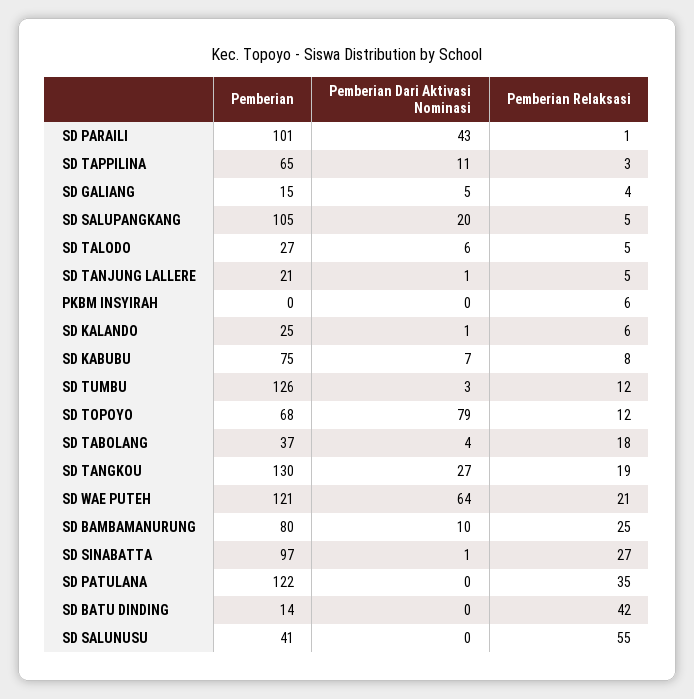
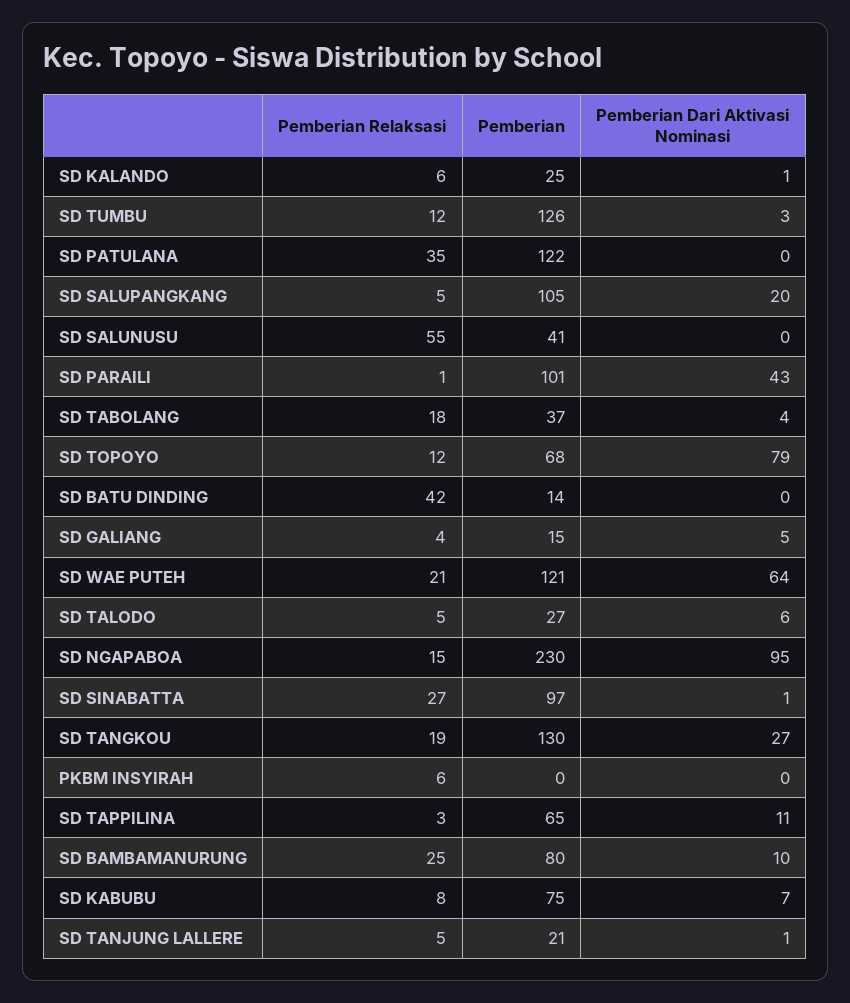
  {
    "Pemberian": {
      "SD PARAILI": 101,
      "SD TAPPILINA": 65,
      "SD GALIANG": 15,
      "SD SALUPANGKANG": 105,
      "SD TALODO": 27,
      "SD TANJUNG LALLERE": 21,
      "PKBM INSYIRAH": 0,
      "SD KALANDO": 25,
      "SD KABUBU": 75,
      "SD TUMBU": 126,
      "SD TOPOYO": 68,
      "SD TABOLANG": 37,
      "SD TANGKOU": 130,
      "SD WAE PUTEH": 121,
      "SD BAMBAMANURUNG": 80,
      "SD SINABATTA": 97,
      "SD PATULANA": 122,
      "SD BATU DINDING": 14,
-     "SD SALUNUSU": 41
+     "SD SALUNUSU": 41,
+     "SD NGAPABOA": 230
    },
    "Pemberian Dari Aktivasi Nominasi": {
      "SD PARAILI": 43,
      "SD TAPPILINA": 11,
      "SD GALIANG": 5,
      "SD SALUPANGKANG": 20,
      "SD TALODO": 6,
      "SD TANJUNG LALLERE": 1,
      "PKBM INSYIRAH": 0,
      "SD KALANDO": 1,
      "SD KABUBU": 7,
      "SD TUMBU": 3,
      "SD TOPOYO": 79,
      "SD TABOLANG": 4,
      "SD TANGKOU": 27,
      "SD WAE PUTEH": 64,
      "SD BAMBAMANURUNG": 10,
      "SD SINABATTA": 1,
      "SD PATULANA": 0,
      "SD BATU DINDING": 0,
-     "SD SALUNUSU": 0
+     "SD SALUNUSU": 0,
+     "SD NGAPABOA": 95
    },
    "Pemberian Relaksasi": {
      "SD PARAILI": 1,
      "SD TAPPILINA": 3,
      "SD GALIANG": 4,
      "SD SALUPANGKANG": 5,
      "SD TALODO": 5,
      "SD TANJUNG LALLERE": 5,
      "PKBM INSYIRAH": 6,
      "SD KALANDO": 6,
      "SD KABUBU": 8,
      "SD TUMBU": 12,
      "SD TOPOYO": 12,
      "SD TABOLANG": 18,
      "SD TANGKOU": 19,
      "SD WAE PUTEH": 21,
      "SD BAMBAMANURUNG": 25,
      "SD SINABATTA": 27,
      "SD PATULANA": 35,
      "SD BATU DINDING": 42,
-     "SD SALUNUSU": 55
+     "SD SALUNUSU": 55,
+     "SD NGAPABOA": 15
    }
  }

